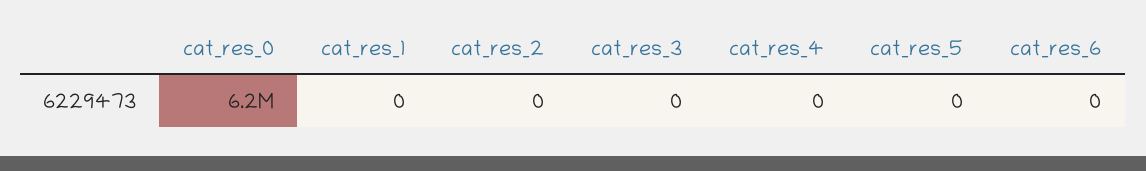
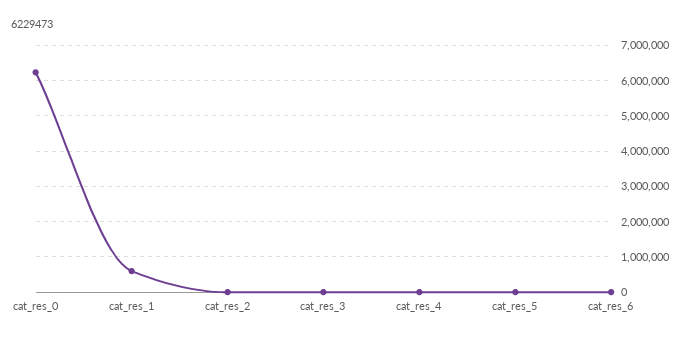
  {
    "cat_res_0": 6200000,
-   "cat_res_1": 0,
+   "cat_res_1": 600000,
    "cat_res_2": 0,
    "cat_res_3": 0,
    "cat_res_4": 0,
    "cat_res_5": 0,
    "cat_res_6": 0
  }

